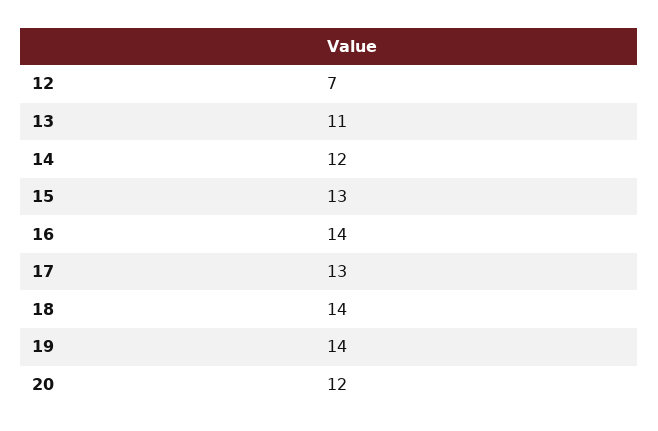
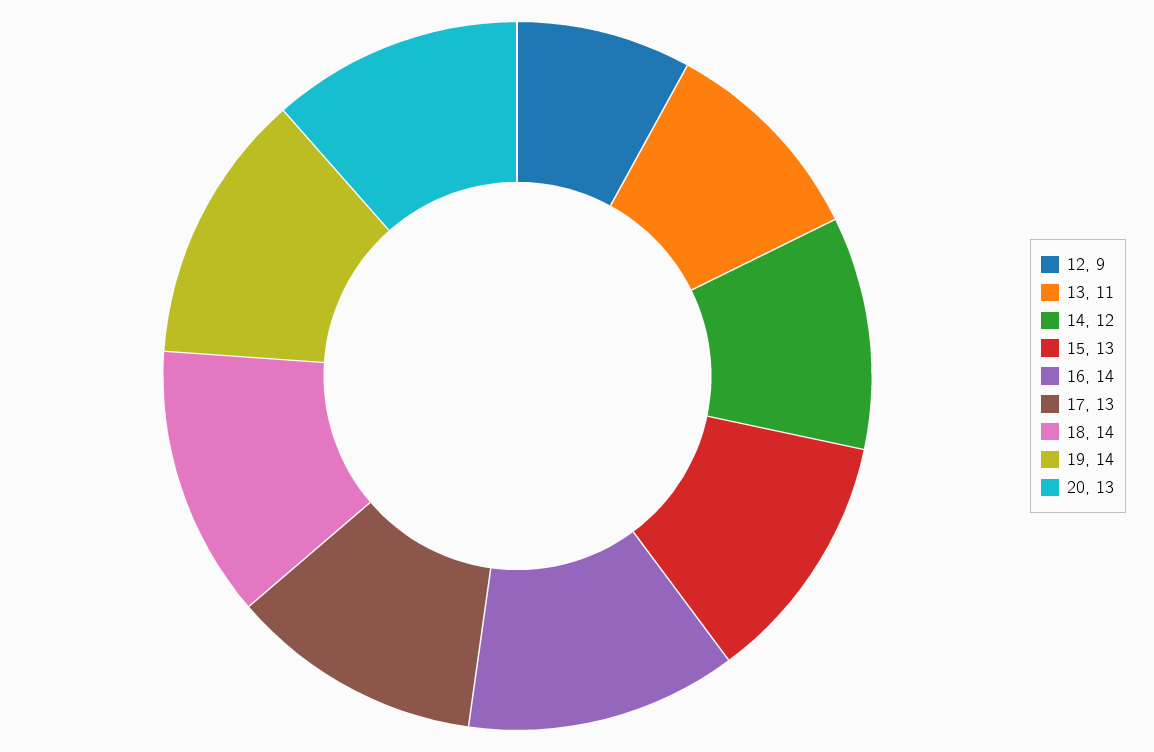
  {
-   "12": 7,
+   "12": 9,
    "13": 11,
    "14": 12,
    "15": 13,
    "16": 14,
    "17": 13,
    "18": 14,
    "19": 14,
-   "20": 12
+   "20": 13
  }

